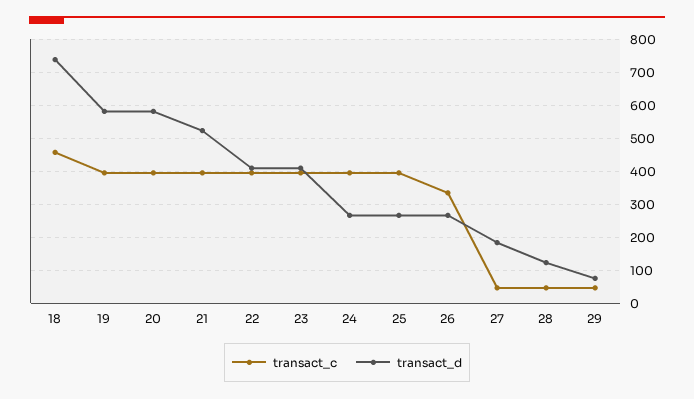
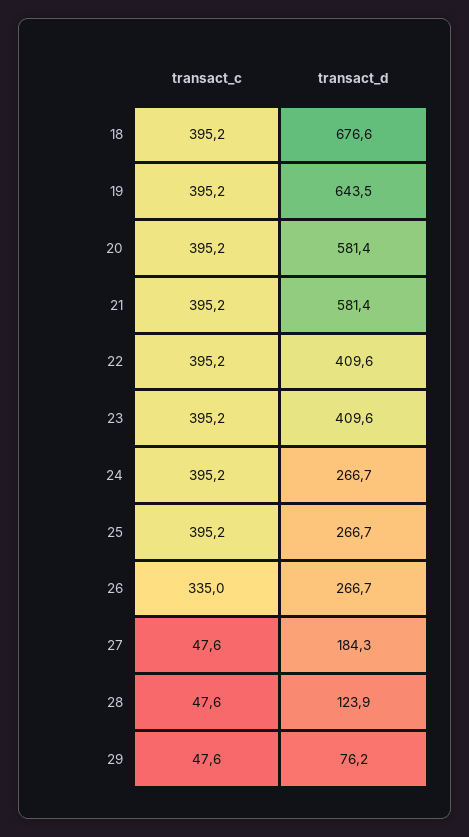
  {
    "transact_c": {
-     "18": 460,
+     "18": 395.2,
      "19": 395.2,
      "20": 395.2,
      "21": 395.2,
      "22": 395.2,
      "23": 395.2,
      "24": 395.2,
      "25": 395.2,
      "26": 335,
      "27": 47.6,
      "28": 47.6,
      "29": 47.6
    },
    "transact_d": {
-     "18": 740,
+     "18": 676.6,
-     "19": 580,
+     "19": 643.5,
      "20": 581.4,
-     "21": 520,
+     "21": 581.4,
      "22": 409.6,
      "23": 409.6,
      "24": 266.7,
      "25": 266.7,
      "26": 266.7,
      "27": 184.3,
      "28": 123.9,
      "29": 76.2
    }
  }

